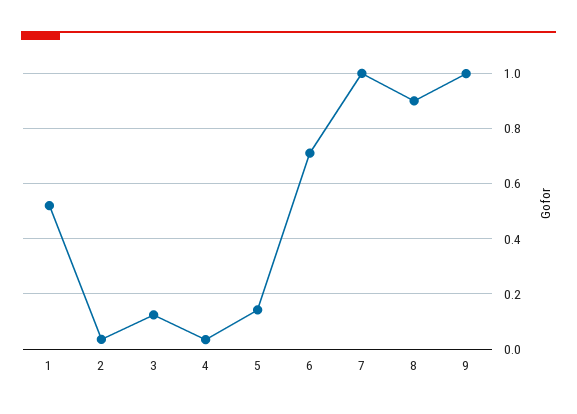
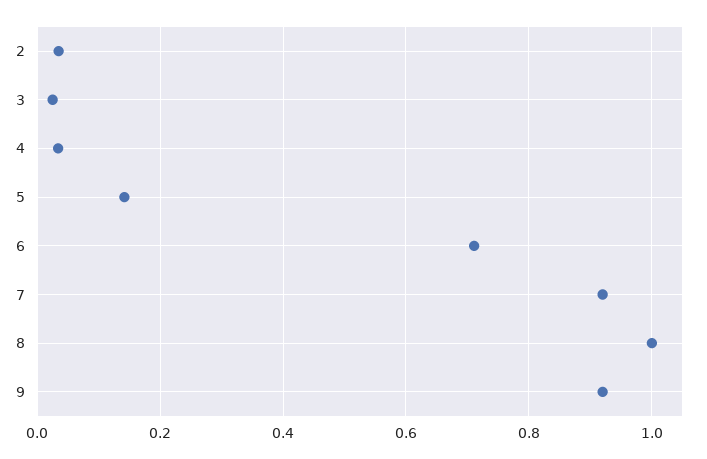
  {
-   "1": 0.525,
    "2": 0.04,
-   "3": 0.125,
+   "3": 0.02,
    "4": 0.04,
    "5": 0.14,
    "6": 0.72,
-   "7": 1,
+   "7": 0.92,
-   "8": 0.9,
+   "8": 1,
-   "9": 1
+   "9": 0.92
  }

